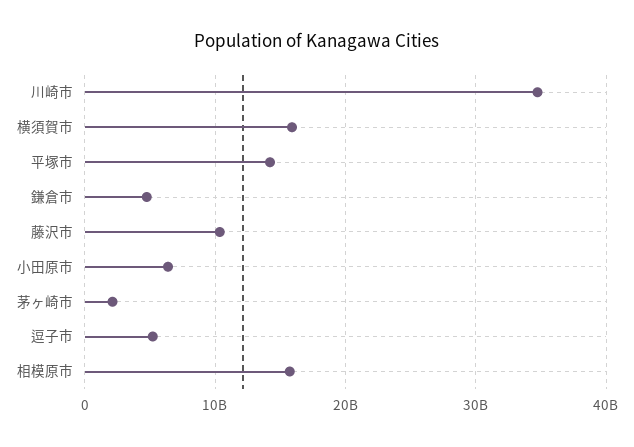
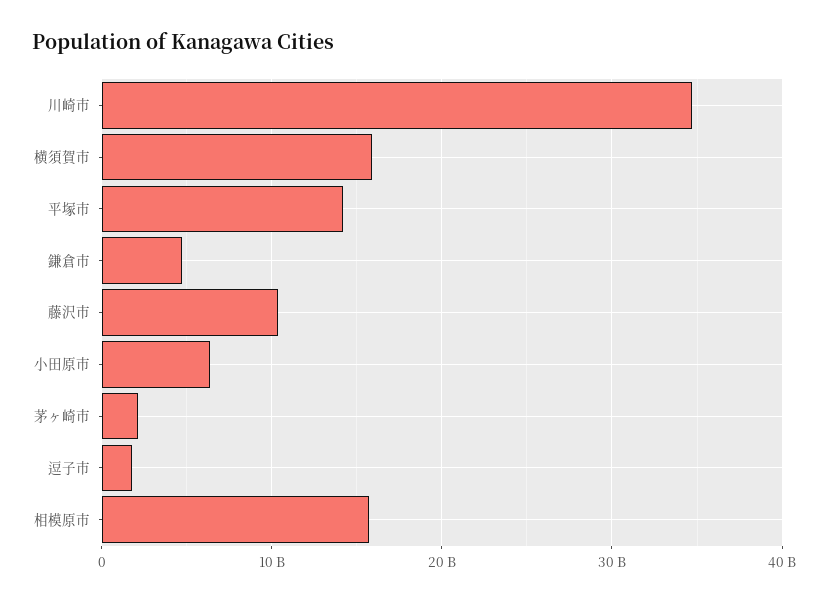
  {
    "川崎市": 35000000000,
    "横須賀市": 16000000000,
    "平塚市": 14000000000,
    "鎌倉市": 5000000000,
    "藤沢市": 10000000000,
    "小田原市": 6000000000,
    "茅ヶ崎市": 2000000000,
-   "逗子市": 5000000000,
+   "逗子市": 2000000000,
    "相模原市": 16000000000
  }

